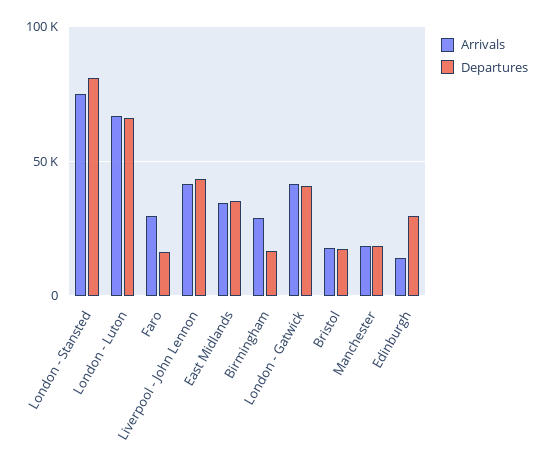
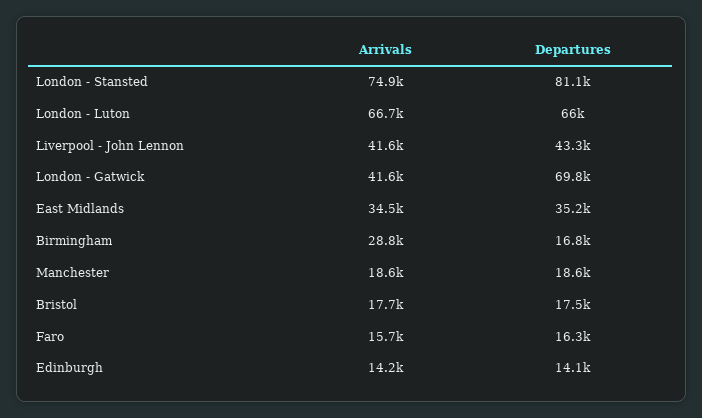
  {
    "Arrivals": {
      "London - Stansted": 74900,
      "London - Luton": 66700,
-     "Faro": 30000,
+     "Faro": 15700,
      "Liverpool - John Lennon": 41600,
      "East Midlands": 34500,
      "Birmingham": 28800,
      "London - Gatwick": 41600,
      "Bristol": 17700,
      "Manchester": 18600,
      "Edinburgh": 14200
    },
    "Departures": {
      "London - Stansted": 81100,
      "London - Luton": 66000,
      "Faro": 16300,
      "Liverpool - John Lennon": 43300,
      "East Midlands": 35200,
      "Birmingham": 16800,
-     "London - Gatwick": 40000,
+     "London - Gatwick": 69800,
      "Bristol": 17500,
      "Manchester": 18600,
-     "Edinburgh": 30000
+     "Edinburgh": 14100
    }
  }

